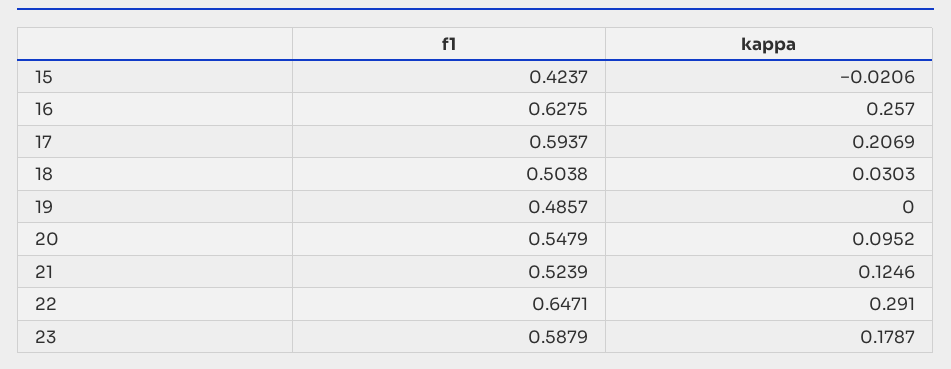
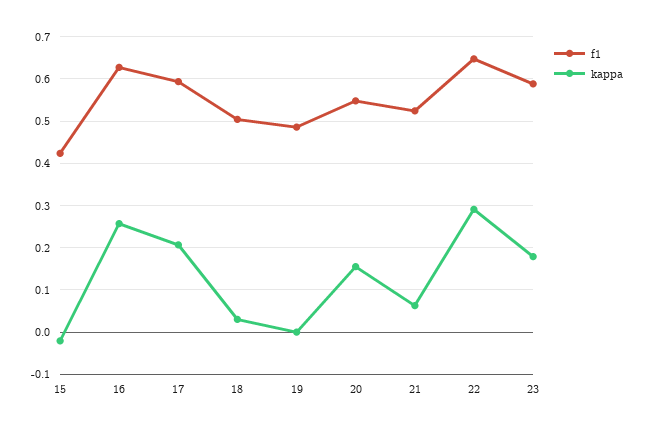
  {
    "f1": {
      "15": 0.4237,
      "16": 0.6275,
      "17": 0.5937,
      "18": 0.5038,
      "19": 0.4857,
      "20": 0.5479,
      "21": 0.5239,
      "22": 0.6471,
      "23": 0.5879
    },
    "kappa": {
      "15": -0.0206,
      "16": 0.257,
      "17": 0.2069,
      "18": 0.0303,
      "19": 0,
-     "20": 0.0952,
+     "20": 0.16,
-     "21": 0.1246,
+     "21": 0.06,
      "22": 0.291,
      "23": 0.1787
    }
  }

